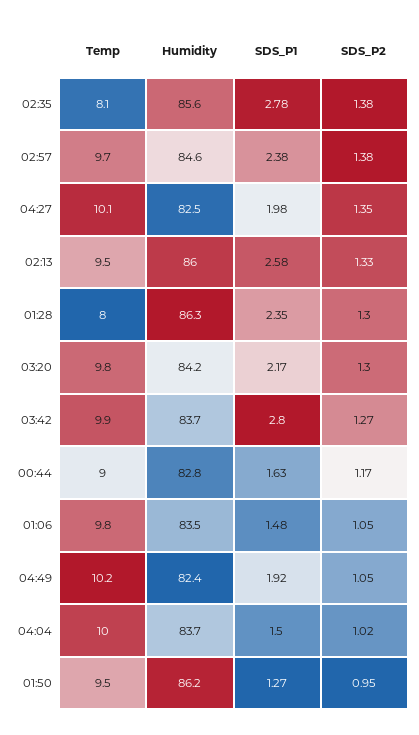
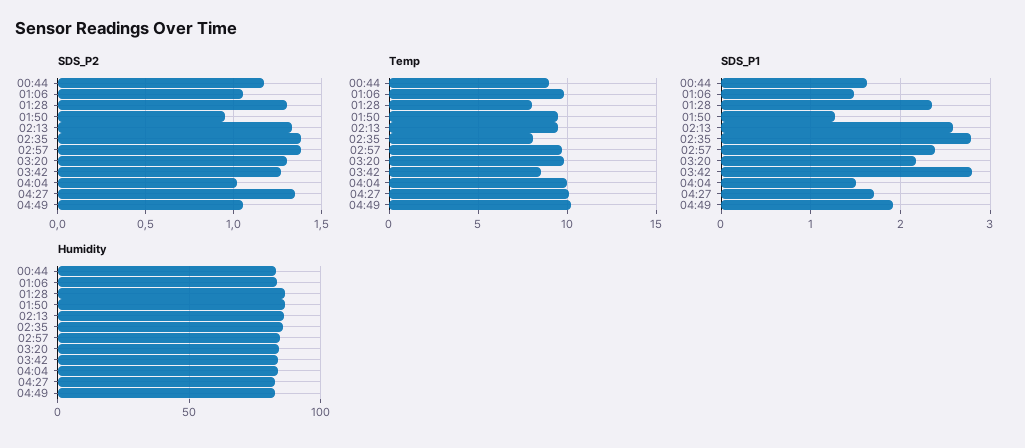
  {
    "Temp": {
      "02:35": 8.1,
      "02:57": 9.7,
      "04:27": 10.1,
      "02:13": 9.5,
      "01:28": 8,
      "03:20": 9.8,
-     "03:42": 9.9,
+     "03:42": 8.5,
      "00:44": 9,
      "01:06": 9.8,
      "04:49": 10.2,
      "04:04": 10,
      "01:50": 9.5
    },
    "Humidity": {
      "02:35": 85.6,
      "02:57": 84.6,
      "04:27": 82.5,
      "02:13": 86,
      "01:28": 86.3,
      "03:20": 84.2,
      "03:42": 83.7,
      "00:44": 82.8,
      "01:06": 83.5,
      "04:49": 82.4,
      "04:04": 83.7,
      "01:50": 86.2
    },
    "SDS_P1": {
      "02:35": 2.78,
      "02:57": 2.38,
-     "04:27": 1.98,
+     "04:27": 1.7,
      "02:13": 2.58,
      "01:28": 2.35,
      "03:20": 2.17,
      "03:42": 2.8,
      "00:44": 1.63,
      "01:06": 1.48,
      "04:49": 1.92,
      "04:04": 1.5,
      "01:50": 1.27
    },
    "SDS_P2": {
      "02:35": 1.38,
      "02:57": 1.38,
      "04:27": 1.35,
      "02:13": 1.33,
      "01:28": 1.3,
      "03:20": 1.3,
      "03:42": 1.27,
      "00:44": 1.17,
      "01:06": 1.05,
      "04:49": 1.05,
      "04:04": 1.02,
      "01:50": 0.95
    }
  }

